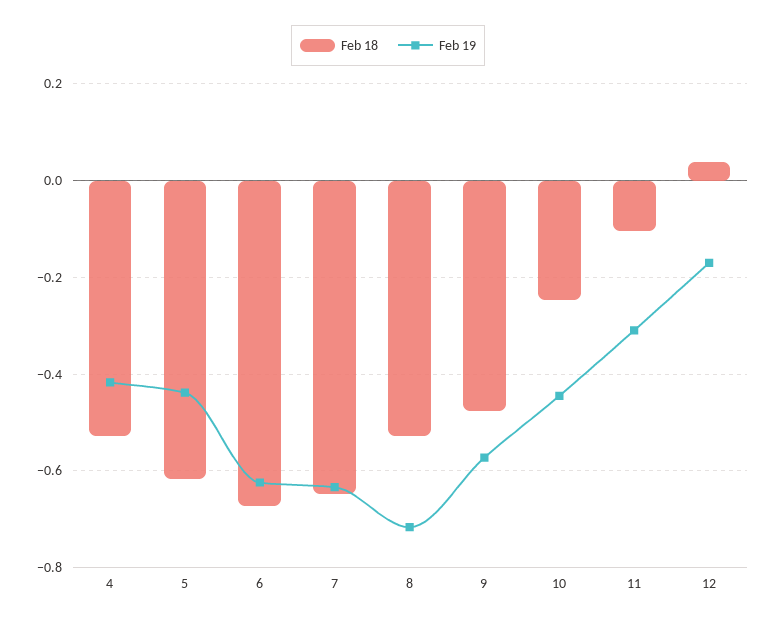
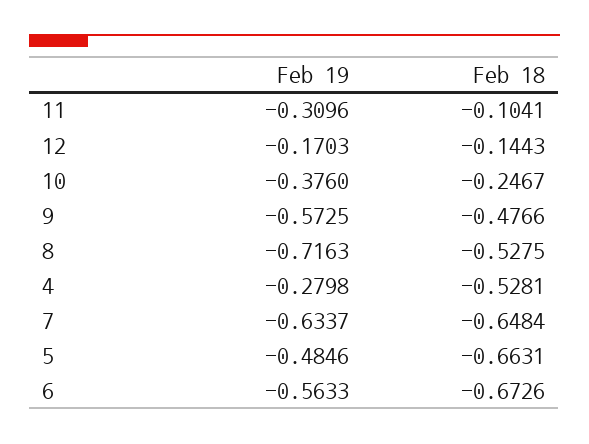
  {
    "Feb 18": {
      "4": -0.5281,
-     "5": -0.62,
+     "5": -0.6631,
      "6": -0.6726,
      "7": -0.6484,
      "8": -0.5275,
      "9": -0.4766,
      "10": -0.2467,
      "11": -0.1041,
-     "12": 0.04
+     "12": -0.1443
    },
    "Feb 19": {
-     "4": -0.42,
+     "4": -0.2798,
-     "5": -0.44,
+     "5": -0.4846,
-     "6": -0.62,
+     "6": -0.5633,
      "7": -0.6337,
      "8": -0.7163,
      "9": -0.5725,
-     "10": -0.44,
+     "10": -0.376,
      "11": -0.3096,
      "12": -0.1703
    }
  }

